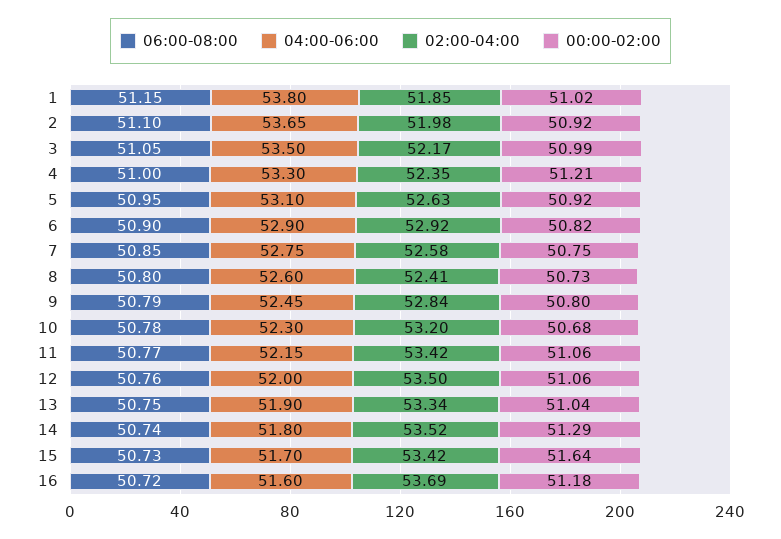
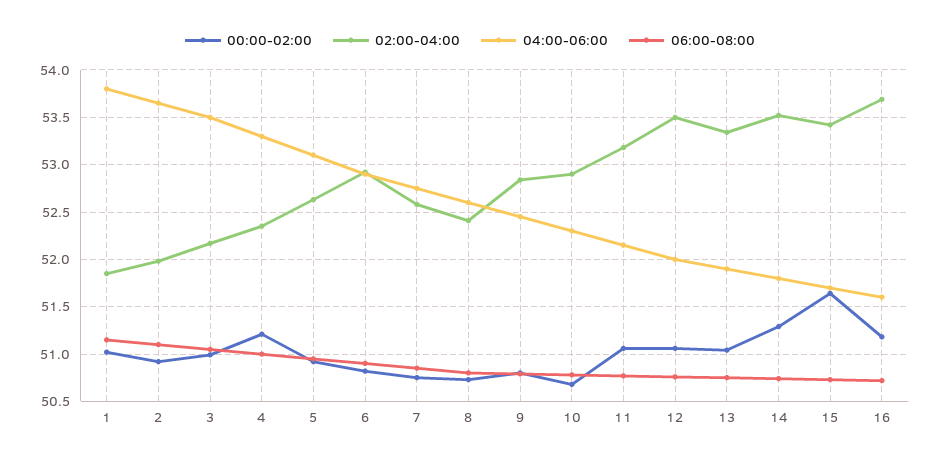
  {
    "06:00-08:00": {
      "1": 51.15,
      "2": 51.1,
      "3": 51.05,
      "4": 51,
      "5": 50.95,
      "6": 50.9,
      "7": 50.85,
      "8": 50.8,
      "9": 50.79,
      "10": 50.78,
      "11": 50.77,
      "12": 50.76,
      "13": 50.75,
      "14": 50.74,
      "15": 50.73,
      "16": 50.72
    },
    "04:00-06:00": {
      "1": 53.8,
      "2": 53.65,
      "3": 53.5,
      "4": 53.3,
      "5": 53.1,
      "6": 52.9,
      "7": 52.75,
      "8": 52.6,
      "9": 52.45,
      "10": 52.3,
      "11": 52.15,
      "12": 52,
      "13": 51.9,
      "14": 51.8,
      "15": 51.7,
      "16": 51.6
    },
    "02:00-04:00": {
      "1": 51.85,
      "2": 51.98,
      "3": 52.17,
      "4": 52.35,
      "5": 52.63,
      "6": 52.92,
      "7": 52.58,
      "8": 52.41,
      "9": 52.84,
-     "10": 53.2,
+     "10": 52.9,
-     "11": 53.42,
+     "11": 53.2,
      "12": 53.5,
      "13": 53.34,
      "14": 53.52,
      "15": 53.42,
      "16": 53.69
    },
    "00:00-02:00": {
      "1": 51.02,
      "2": 50.92,
      "3": 50.99,
      "4": 51.21,
      "5": 50.92,
      "6": 50.82,
      "7": 50.75,
      "8": 50.73,
      "9": 50.8,
      "10": 50.68,
      "11": 51.06,
      "12": 51.06,
      "13": 51.04,
      "14": 51.29,
      "15": 51.64,
      "16": 51.18
    }
  }

